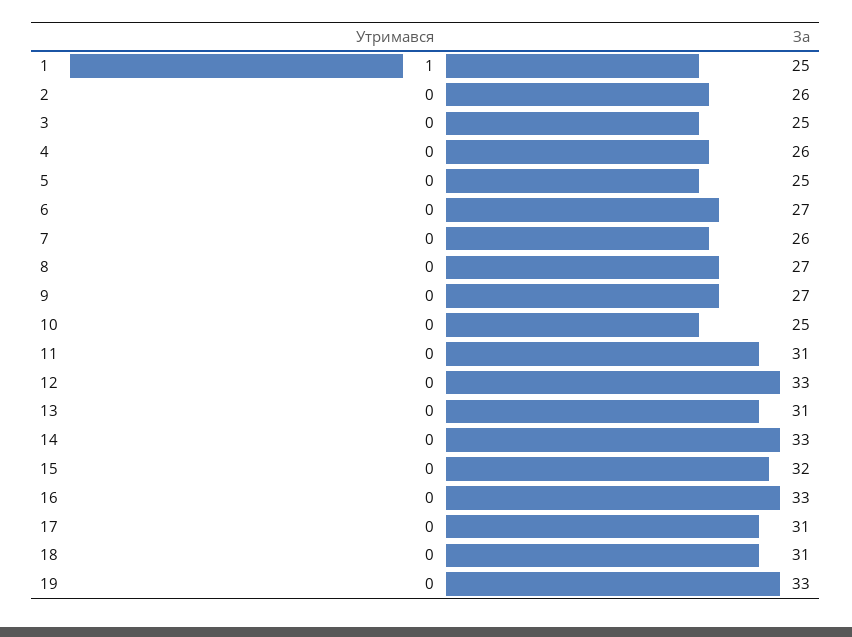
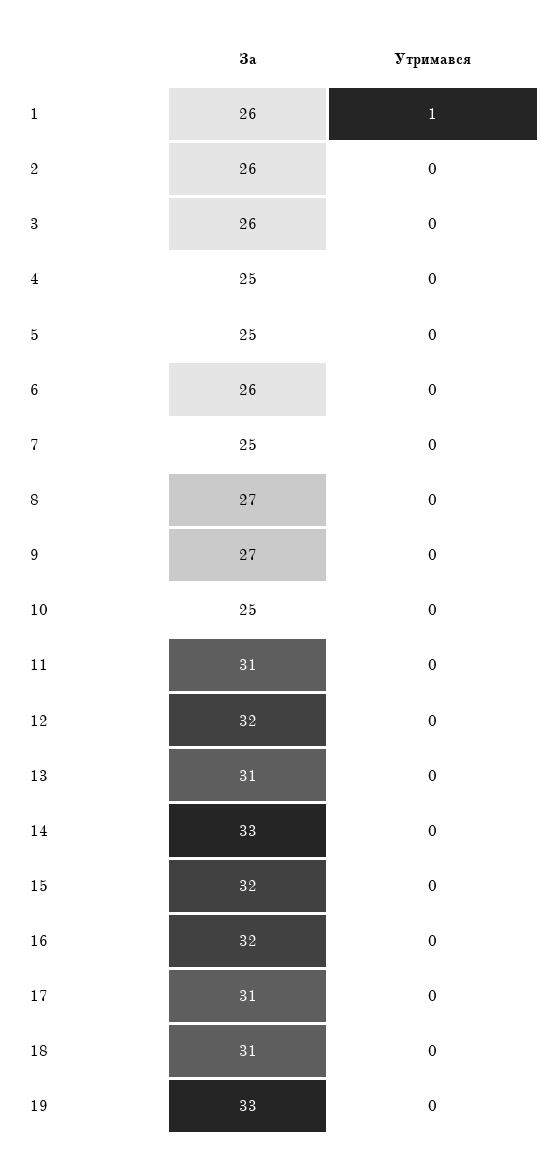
  {
    "Утримався": {
      "1": 1,
      "2": 0,
      "3": 0,
      "4": 0,
      "5": 0,
      "6": 0,
      "7": 0,
      "8": 0,
      "9": 0,
      "10": 0,
      "11": 0,
      "12": 0,
      "13": 0,
      "14": 0,
      "15": 0,
      "16": 0,
      "17": 0,
      "18": 0,
      "19": 0
    },
    "За": {
-     "1": 25,
+     "1": 26,
      "2": 26,
-     "3": 25,
+     "3": 26,
-     "4": 26,
+     "4": 25,
      "5": 25,
-     "6": 27,
+     "6": 26,
-     "7": 26,
+     "7": 25,
      "8": 27,
      "9": 27,
      "10": 25,
      "11": 31,
-     "12": 33,
+     "12": 32,
      "13": 31,
      "14": 33,
      "15": 32,
-     "16": 33,
+     "16": 32,
      "17": 31,
      "18": 31,
      "19": 33
    }
  }

